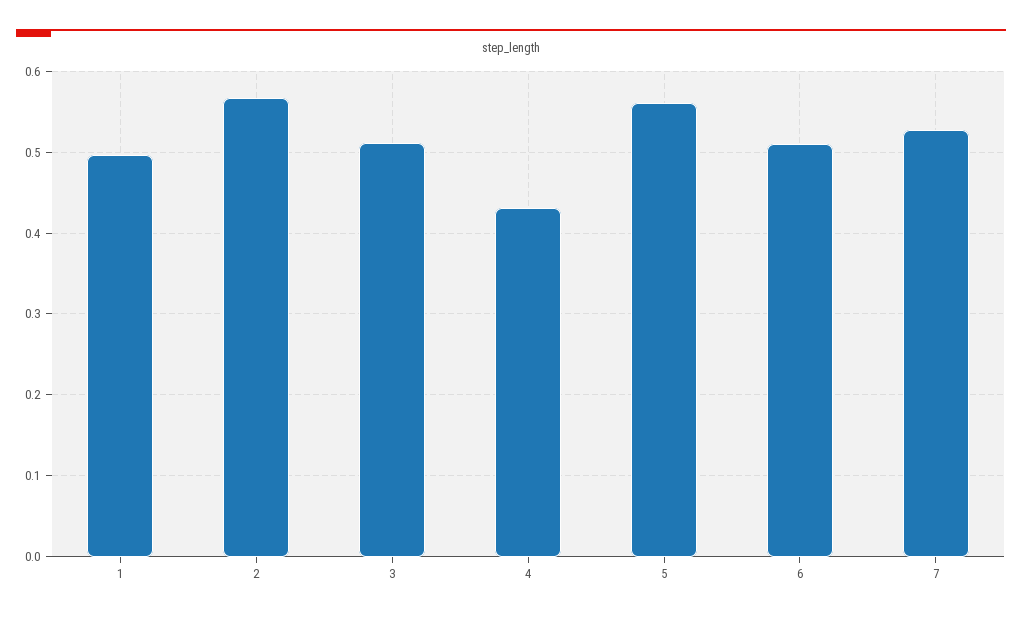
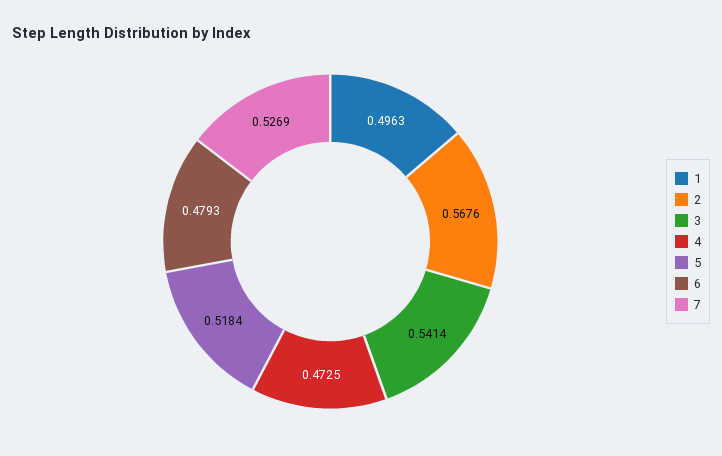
  {
    "1": 0.4963,
    "2": 0.5676,
-   "3": 0.51,
+   "3": 0.5414,
-   "4": 0.43,
+   "4": 0.4725,
-   "5": 0.56,
+   "5": 0.5184,
-   "6": 0.51,
+   "6": 0.4793,
    "7": 0.5269
  }

